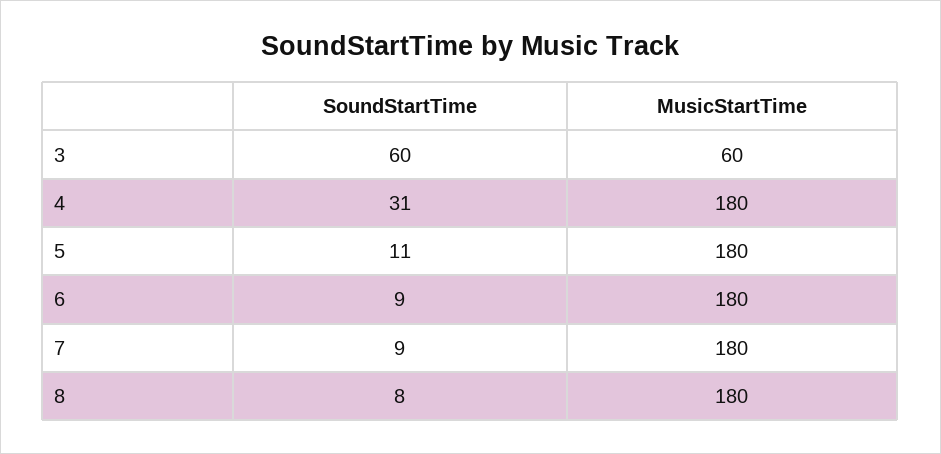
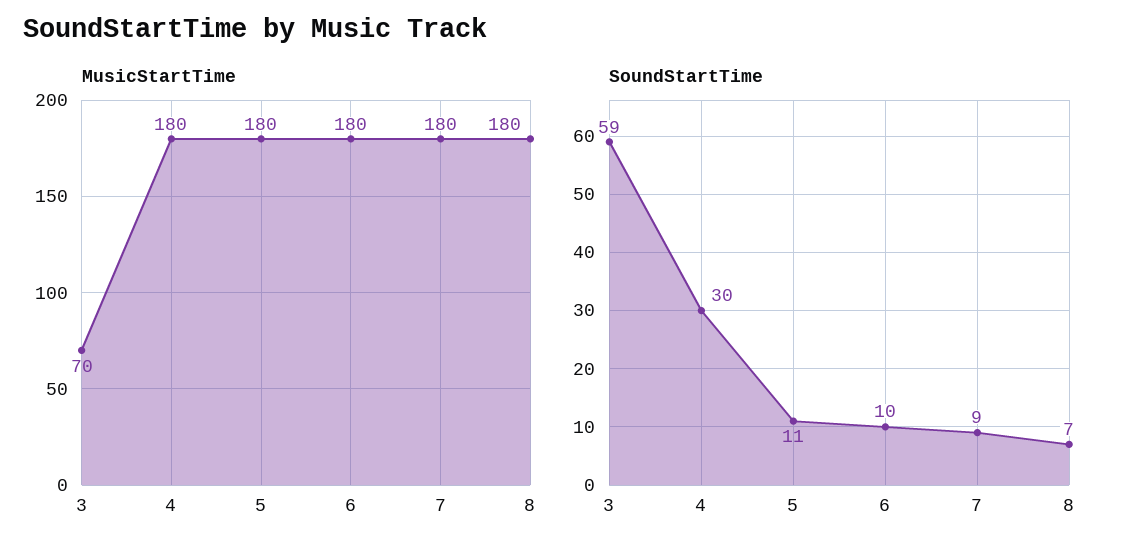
  {
    "SoundStartTime": {
-     "3": 60,
+     "3": 59,
-     "4": 31,
+     "4": 30,
      "5": 11,
-     "6": 9,
+     "6": 10,
      "7": 9,
-     "8": 8
+     "8": 7
    },
    "MusicStartTime": {
-     "3": 60,
+     "3": 70,
      "4": 180,
      "5": 180,
      "6": 180,
      "7": 180,
      "8": 180
    }
  }

